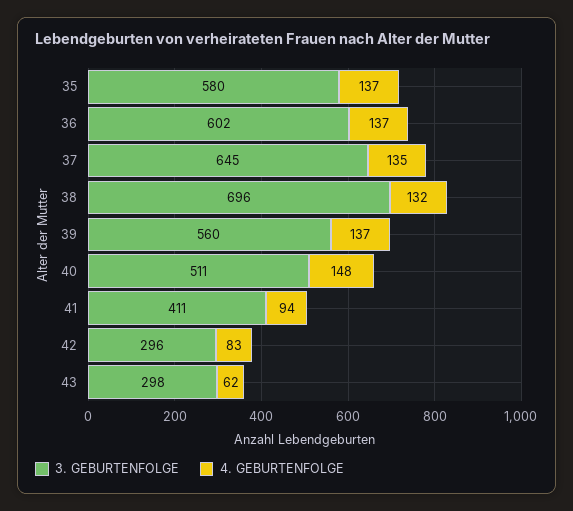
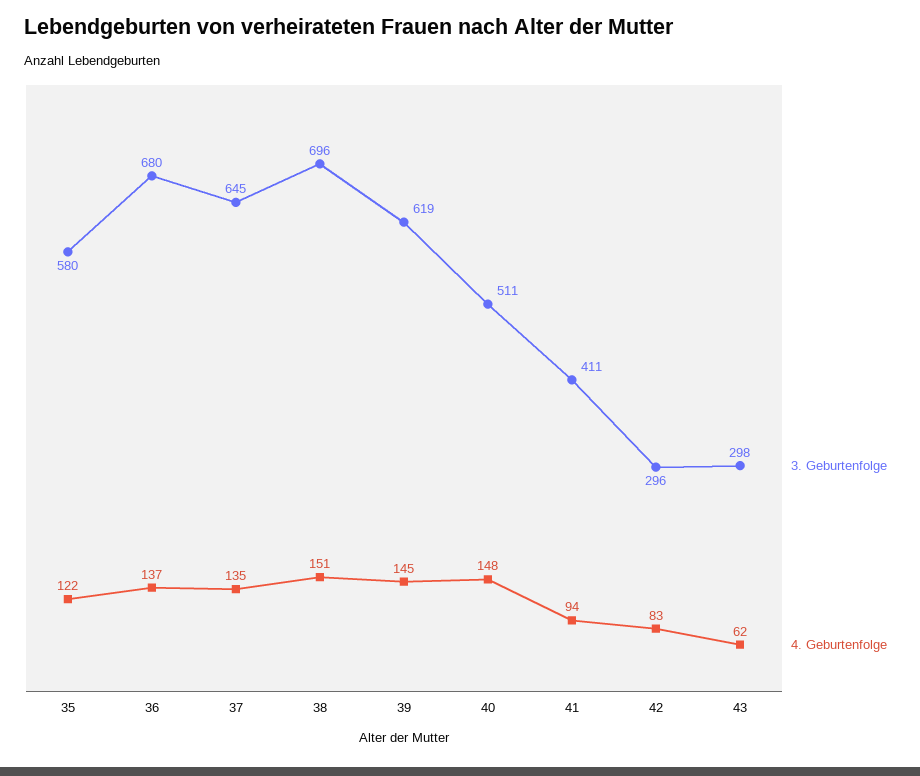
  {
    "3. GEBURTENFOLGE": {
      "35": 580,
-     "36": 602,
+     "36": 680,
      "37": 645,
      "38": 696,
-     "39": 560,
+     "39": 619,
      "40": 511,
      "41": 411,
      "42": 296,
      "43": 298
    },
    "4. GEBURTENFOLGE": {
-     "35": 137,
+     "35": 122,
      "36": 137,
      "37": 135,
-     "38": 132,
+     "38": 151,
-     "39": 137,
+     "39": 145,
      "40": 148,
      "41": 94,
      "42": 83,
      "43": 62
    }
  }

